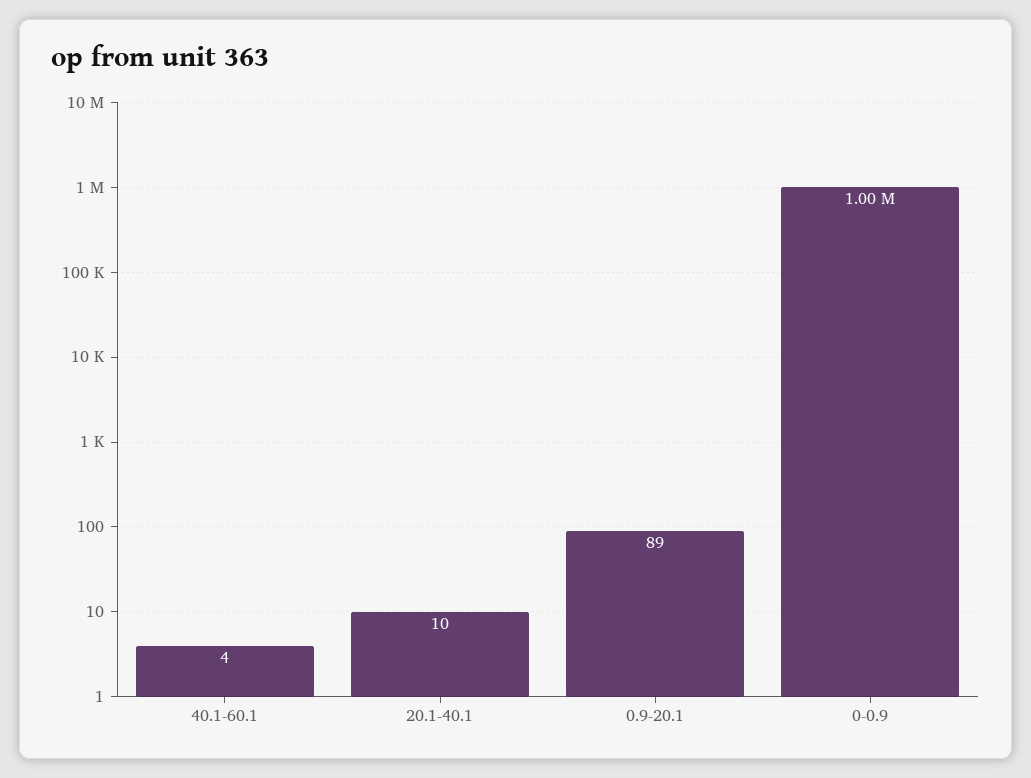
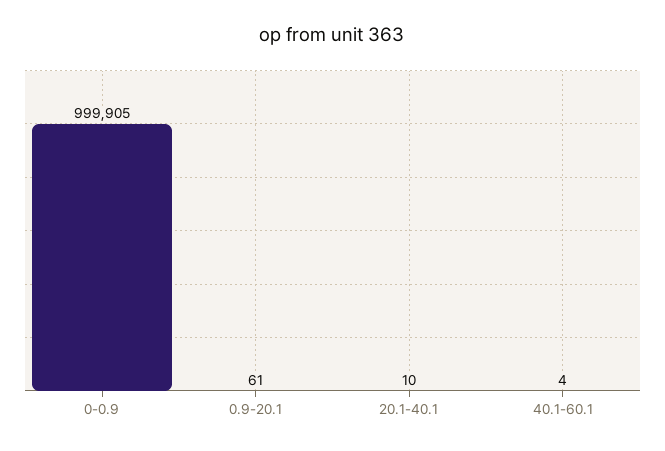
  {
    "40.1-60.1": 4,
    "20.1-40.1": 10,
-   "0.9-20.1": 89,
+   "0.9-20.1": 61,
    "0-0.9": 999905
  }

